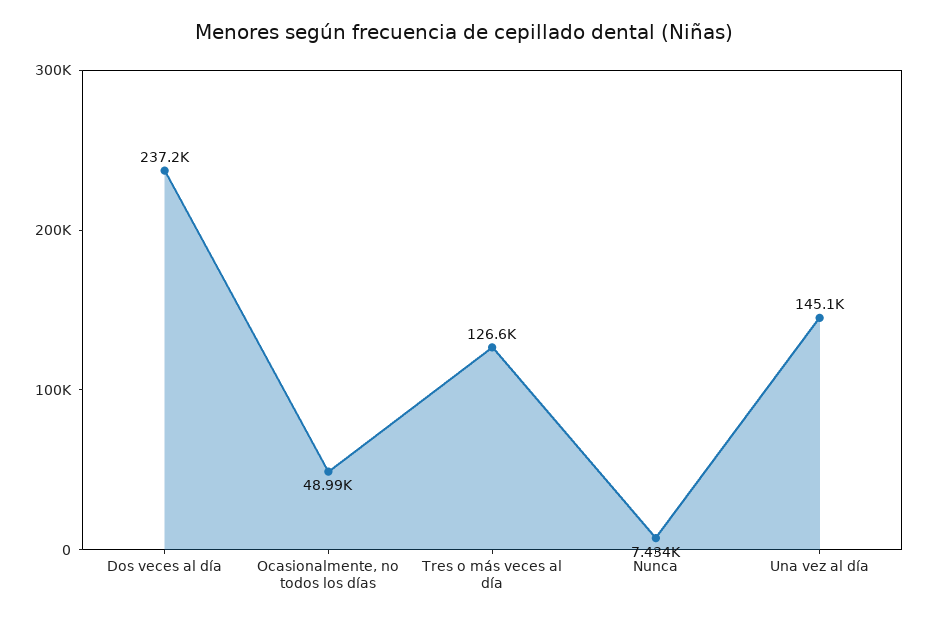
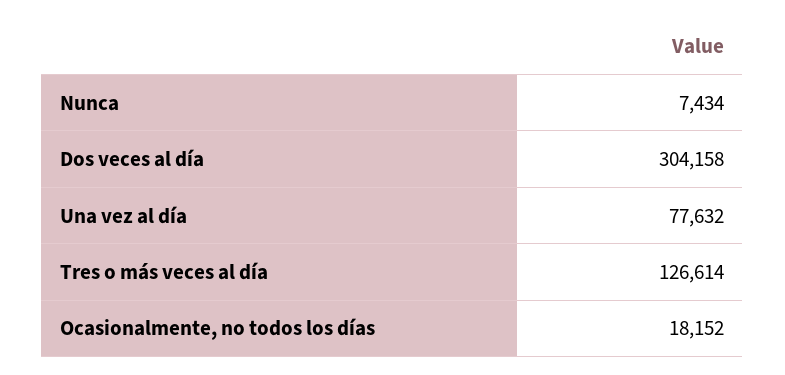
  {
-   "Dos veces al día": 237200,
+   "Dos veces al día": 304158,
-   "Ocasionalmente, no todos los días": 48990,
+   "Ocasionalmente, no todos los días": 18152,
    "Tres o más veces al día": 126614,
    "Nunca": 7434,
-   "Una vez al día": 145100
+   "Una vez al día": 77632
  }

